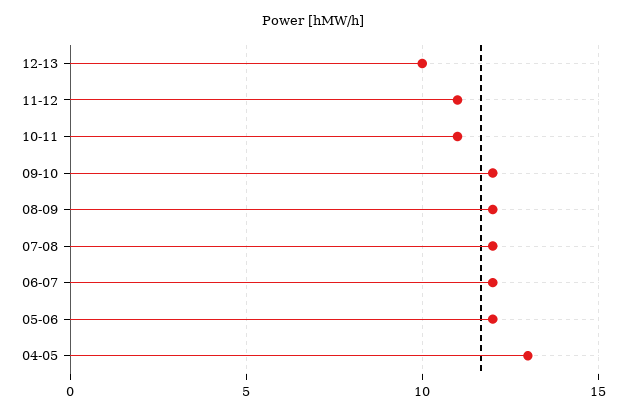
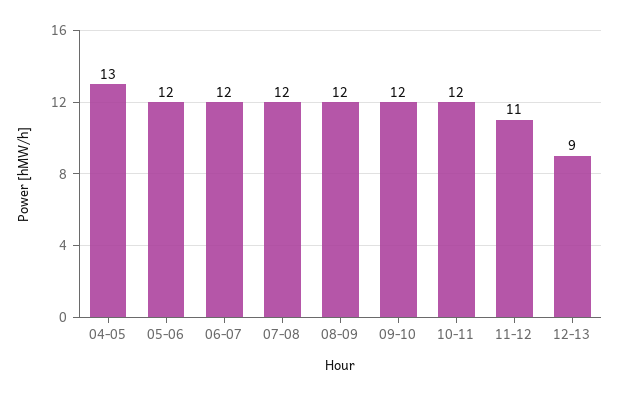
  {
-   "12-13": 10,
+   "12-13": 9,
    "11-12": 11,
-   "10-11": 11,
+   "10-11": 12,
    "09-10": 12,
    "08-09": 12,
    "07-08": 12,
    "06-07": 12,
    "05-06": 12,
    "04-05": 13
  }

